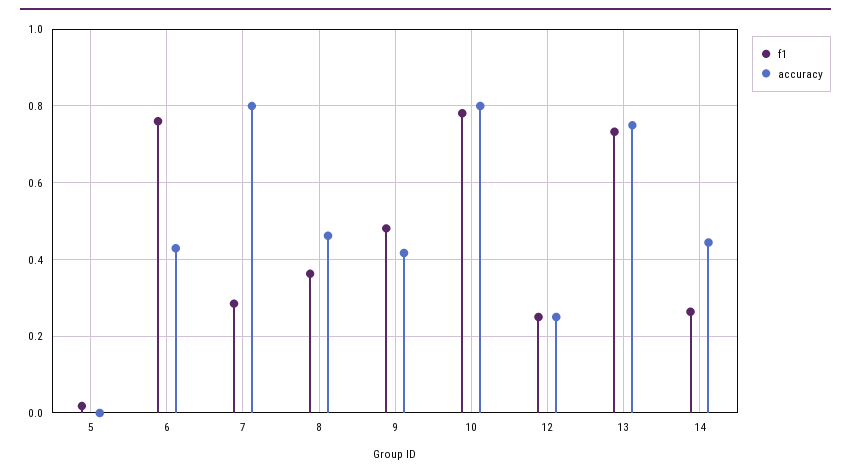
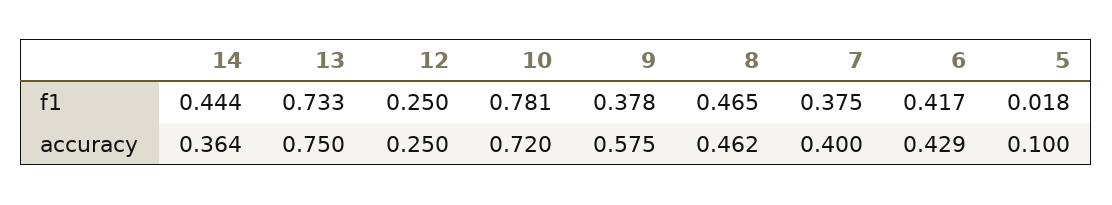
  {
    "f1": {
      "5": 0.018,
-     "6": 0.76,
+     "6": 0.417,
-     "7": 0.28,
+     "7": 0.375,
-     "8": 0.36,
+     "8": 0.465,
-     "9": 0.48,
+     "9": 0.378,
      "10": 0.781,
      "12": 0.25,
      "13": 0.733,
-     "14": 0.26
+     "14": 0.444
    },
    "accuracy": {
-     "5": 0,
+     "5": 0.1,
      "6": 0.429,
-     "7": 0.8,
+     "7": 0.4,
      "8": 0.462,
-     "9": 0.42,
+     "9": 0.575,
-     "10": 0.8,
+     "10": 0.72,
      "12": 0.25,
      "13": 0.75,
-     "14": 0.44
+     "14": 0.364
    }
  }

